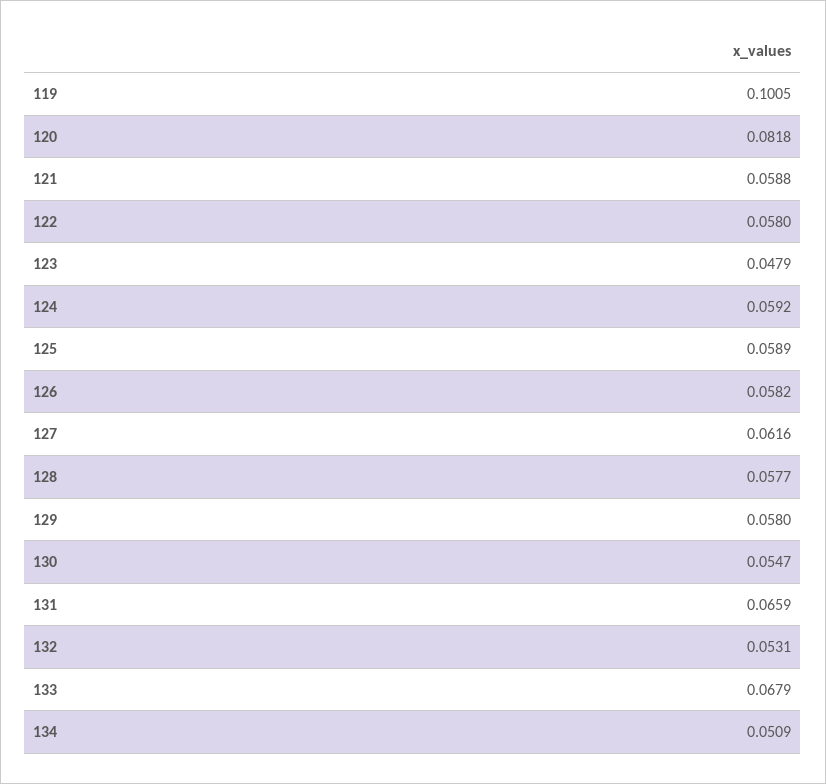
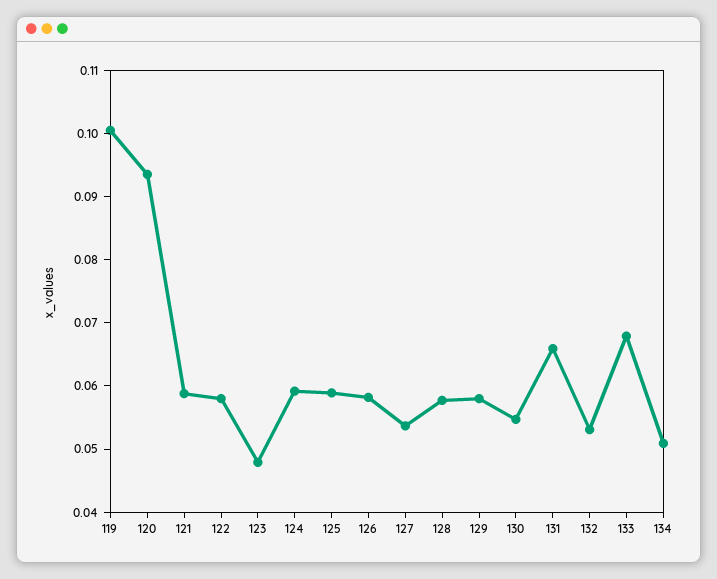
  {
    "119": 0.1005,
-   "120": 0.0818,
+   "120": 0.094,
    "121": 0.0588,
    "122": 0.058,
    "123": 0.0479,
    "124": 0.0592,
    "125": 0.0589,
    "126": 0.0582,
-   "127": 0.0616,
+   "127": 0.054,
    "128": 0.0577,
    "129": 0.058,
    "130": 0.0547,
    "131": 0.0659,
    "132": 0.0531,
    "133": 0.0679,
    "134": 0.0509
  }

